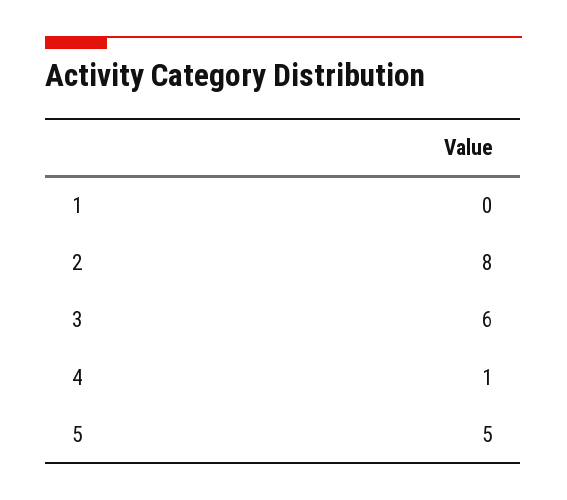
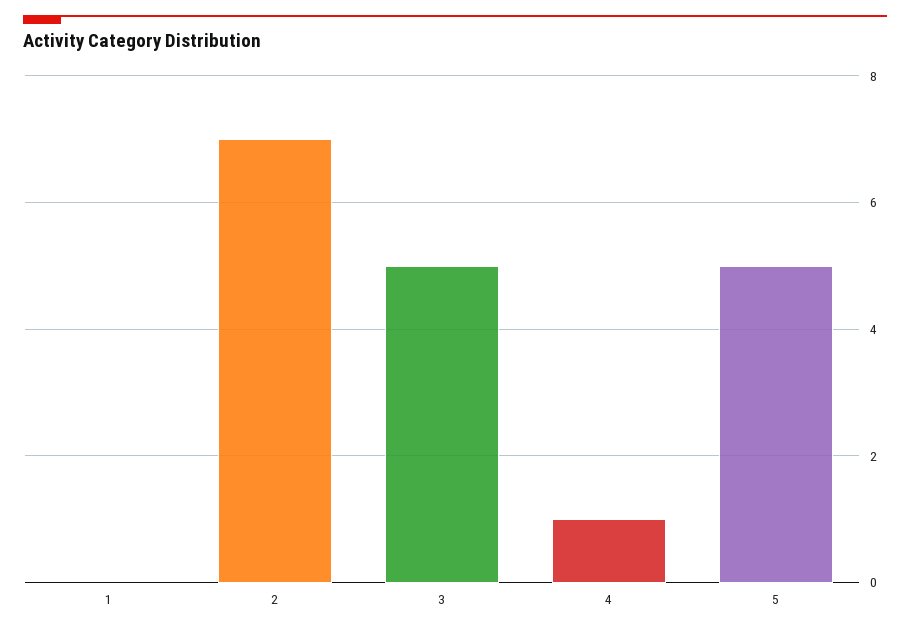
  {
    "1": 0,
-   "2": 8,
+   "2": 7,
-   "3": 6,
+   "3": 5,
    "4": 1,
    "5": 5
  }

